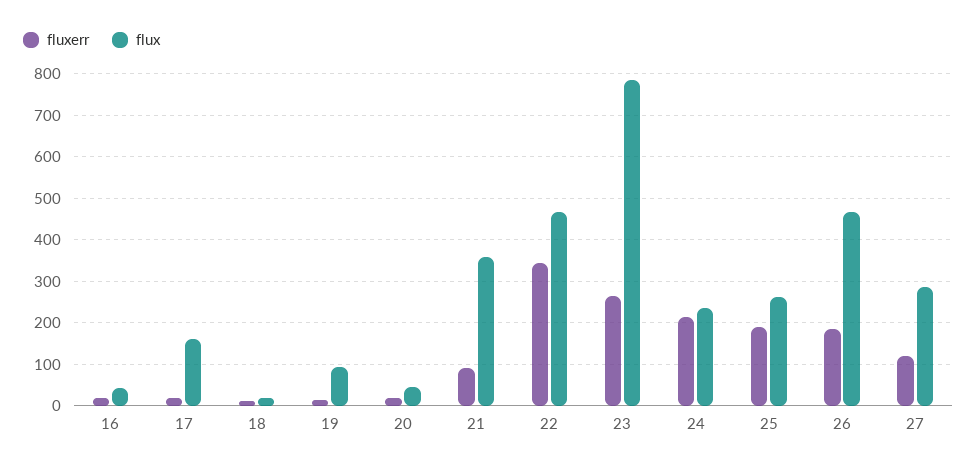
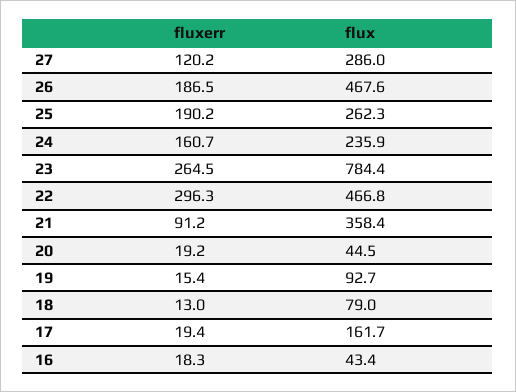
  {
    "fluxerr": {
      "16": 18.3,
      "17": 19.4,
      "18": 13,
      "19": 15.4,
      "20": 19.2,
      "21": 91.2,
-     "22": 340,
+     "22": 296.3,
      "23": 264.5,
-     "24": 220,
+     "24": 160.7,
      "25": 190.2,
      "26": 186.5,
      "27": 120.2
    },
    "flux": {
      "16": 43.4,
      "17": 161.7,
-     "18": 20,
+     "18": 79,
      "19": 92.7,
      "20": 44.5,
      "21": 358.4,
      "22": 466.8,
      "23": 784.4,
      "24": 235.9,
      "25": 262.3,
      "26": 467.6,
      "27": 286
    }
  }

